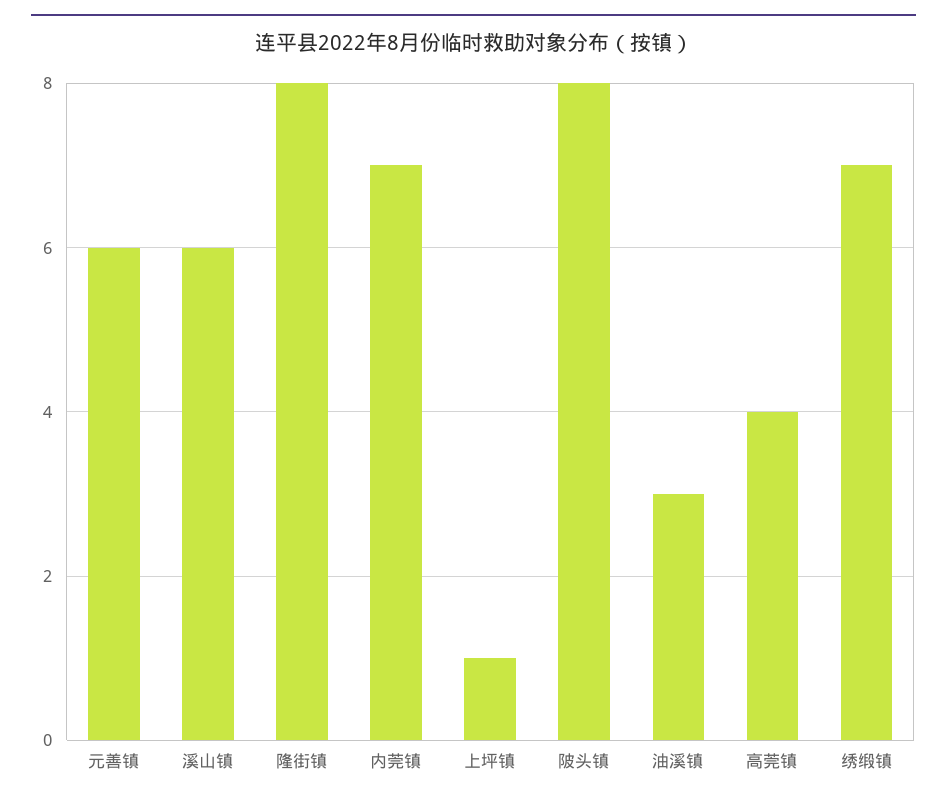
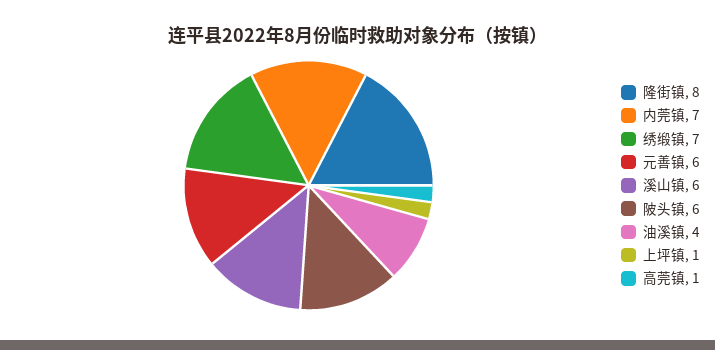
  {
    "元善镇": 6,
    "溪山镇": 6,
    "隆街镇": 8,
    "内莞镇": 7,
    "上坪镇": 1,
-   "陂头镇": 8,
+   "陂头镇": 6,
-   "油溪镇": 3,
+   "油溪镇": 4,
-   "高莞镇": 4,
+   "高莞镇": 1,
    "绣缎镇": 7
  }

